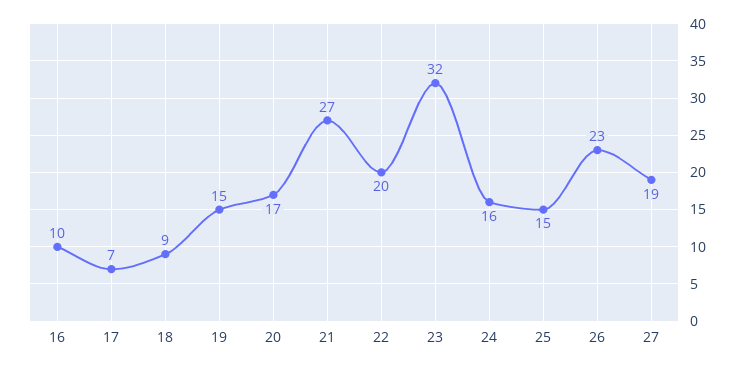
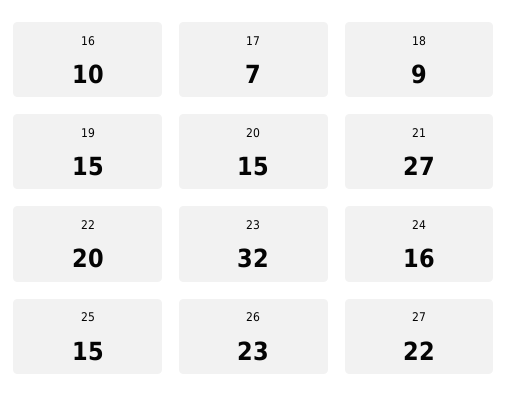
  {
    "16": 10,
    "17": 7,
    "18": 9,
    "19": 15,
-   "20": 17,
+   "20": 15,
    "21": 27,
    "22": 20,
    "23": 32,
    "24": 16,
    "25": 15,
    "26": 23,
-   "27": 19
+   "27": 22
  }

